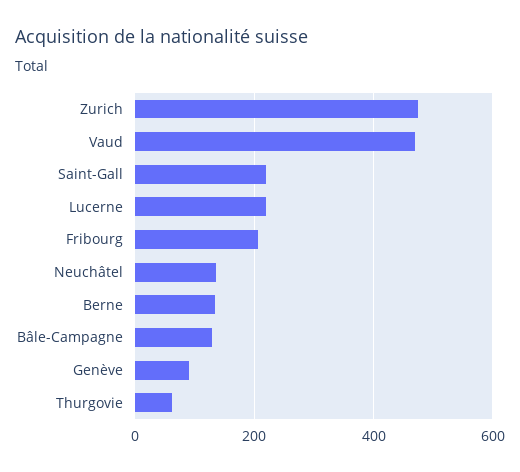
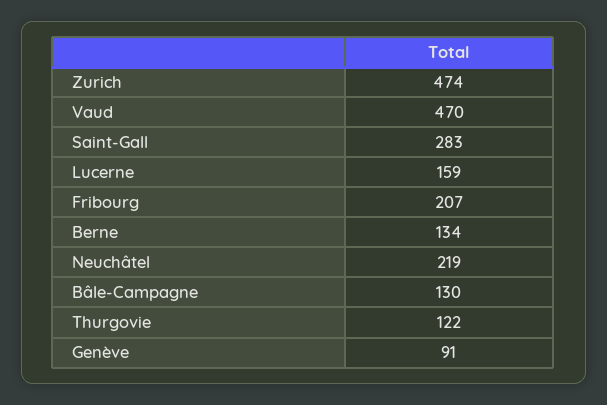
  {
    "Zurich": 474,
    "Vaud": 470,
-   "Saint-Gall": 220,
+   "Saint-Gall": 283,
-   "Lucerne": 220,
+   "Lucerne": 159,
    "Fribourg": 207,
-   "Neuchâtel": 140,
+   "Neuchâtel": 219,
    "Berne": 134,
    "Bâle-Campagne": 130,
    "Genève": 91,
-   "Thurgovie": 60
+   "Thurgovie": 122
  }

